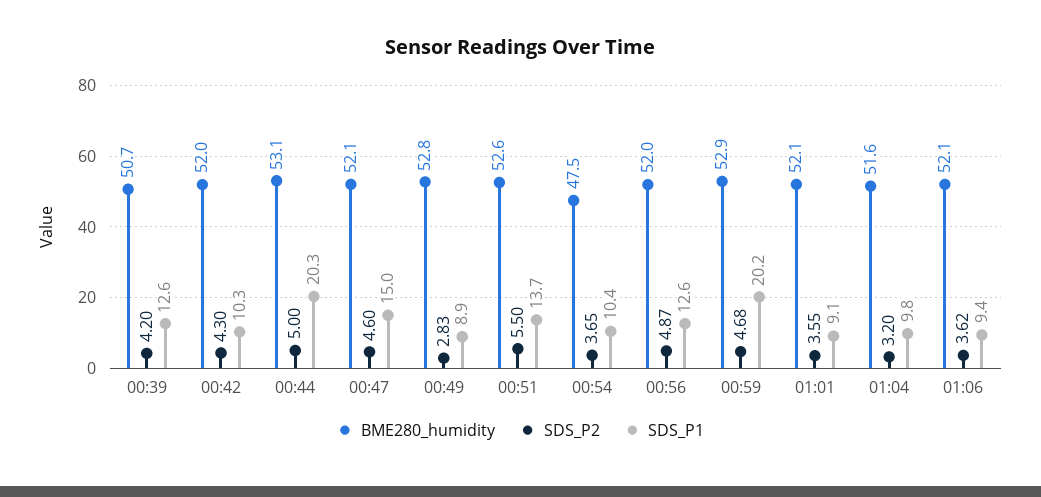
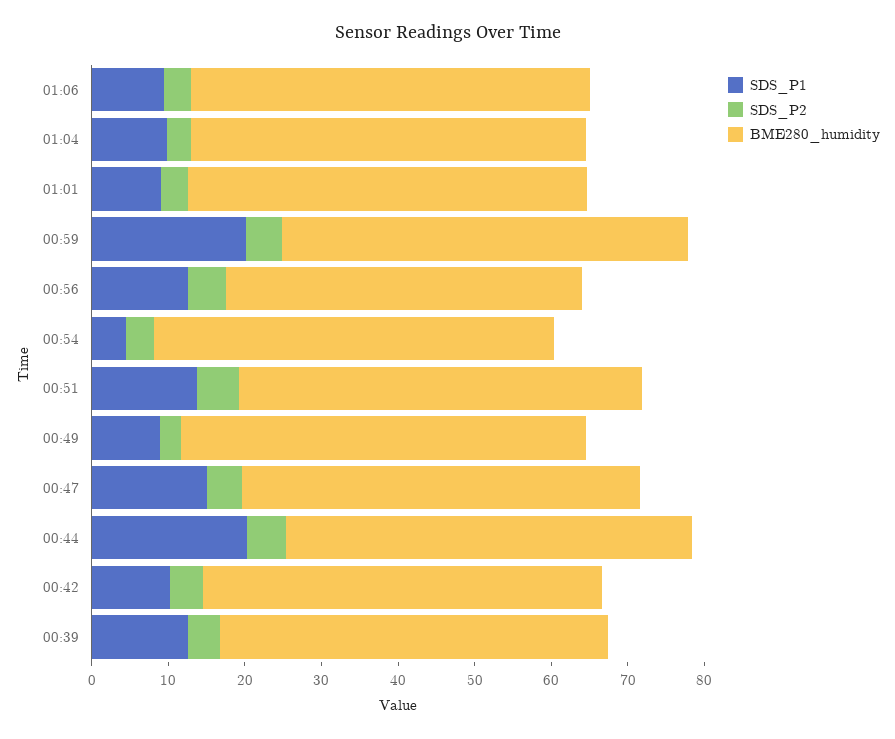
  {
    "BME280_humidity": {
      "00:39": 50.7,
      "00:42": 52,
      "00:44": 53.1,
      "00:47": 52.1,
      "00:49": 52.8,
      "00:51": 52.6,
-     "00:54": 47.5,
+     "00:54": 52,
-     "00:56": 52,
+     "00:56": 46,
      "00:59": 52.9,
      "01:01": 52.1,
      "01:04": 51.6,
      "01:06": 52.1
    },
    "SDS_P2": {
      "00:39": 4.2,
      "00:42": 4.3,
      "00:44": 5,
      "00:47": 4.6,
      "00:49": 2.83,
      "00:51": 5.5,
      "00:54": 3.65,
      "00:56": 4.87,
      "00:59": 4.68,
      "01:01": 3.55,
      "01:04": 3.2,
      "01:06": 3.62
    },
    "SDS_P1": {
      "00:39": 12.6,
      "00:42": 10.3,
      "00:44": 20.3,
      "00:47": 15,
      "00:49": 8.9,
      "00:51": 13.7,
-     "00:54": 10.4,
+     "00:54": 4,
      "00:56": 12.6,
      "00:59": 20.2,
      "01:01": 9.1,
      "01:04": 9.8,
      "01:06": 9.4
    }
  }

